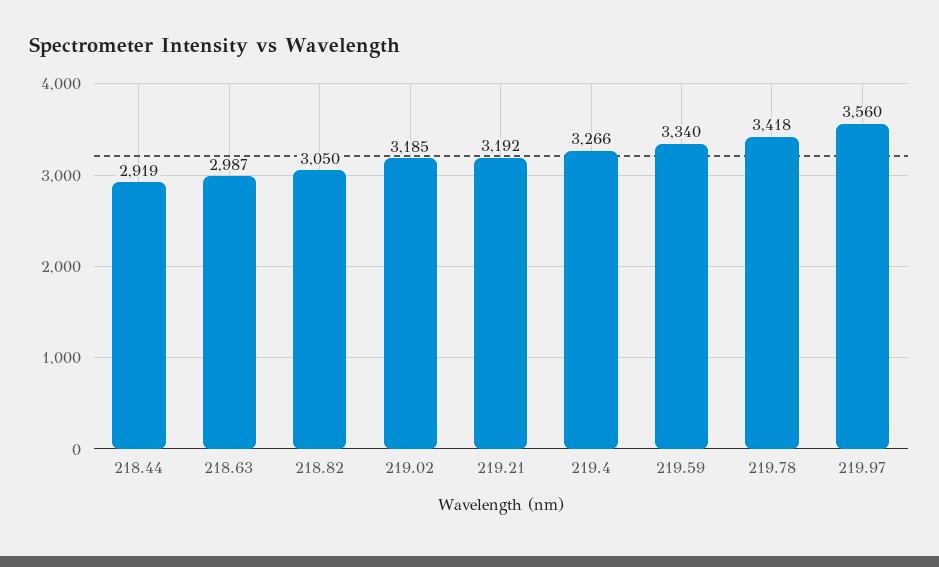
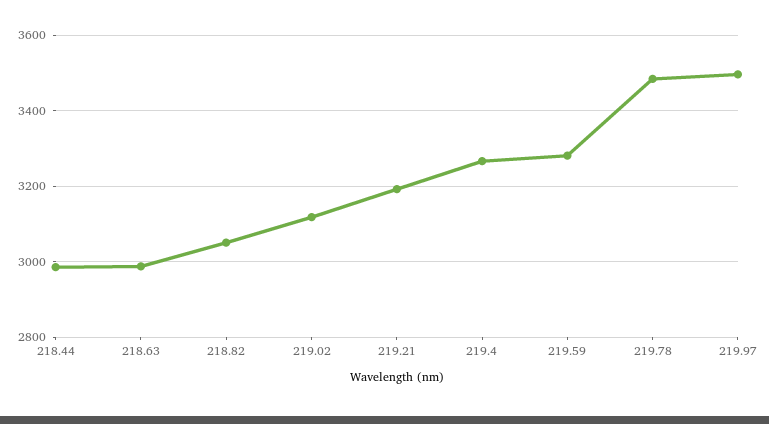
  {
-   "218.44": 2919,
+   "218.44": 2980,
    "218.63": 2987,
    "218.82": 3050,
-   "219.02": 3185,
+   "219.02": 3120,
    "219.21": 3192,
    "219.4": 3266,
-   "219.59": 3340,
+   "219.59": 3280,
-   "219.78": 3418,
+   "219.78": 3480,
-   "219.97": 3560
+   "219.97": 3500
  }

